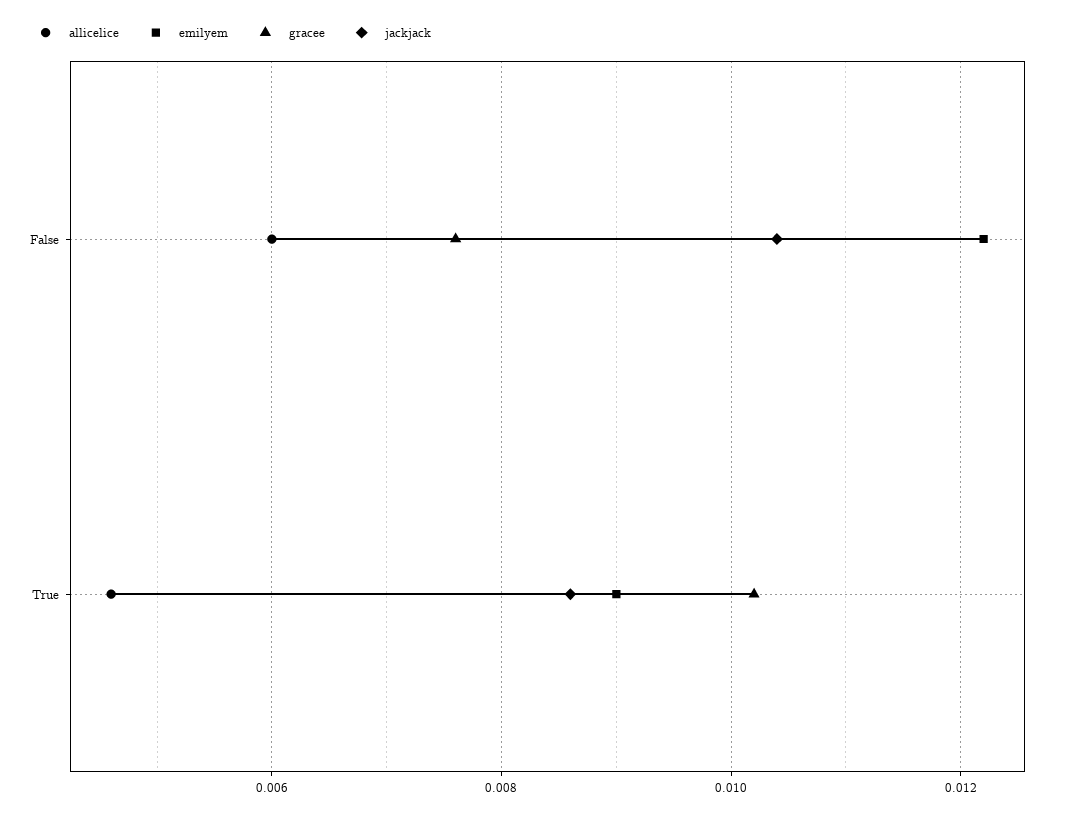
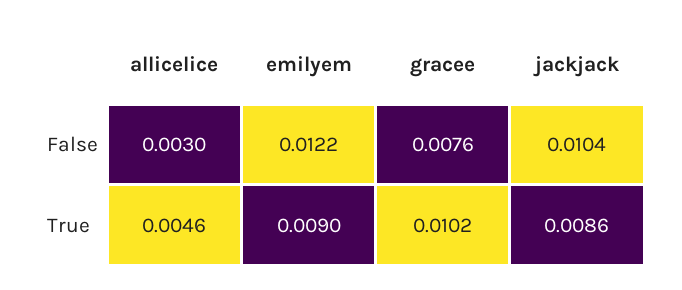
  {
    "allicelice": {
-     "False": 0.006,
+     "False": 0.003,
      "True": 0.0046
    },
    "emilyem": {
      "False": 0.0122,
      "True": 0.009
    },
    "gracee": {
      "False": 0.0076,
      "True": 0.0102
    },
    "jackjack": {
      "False": 0.0104,
      "True": 0.0086
    }
  }

